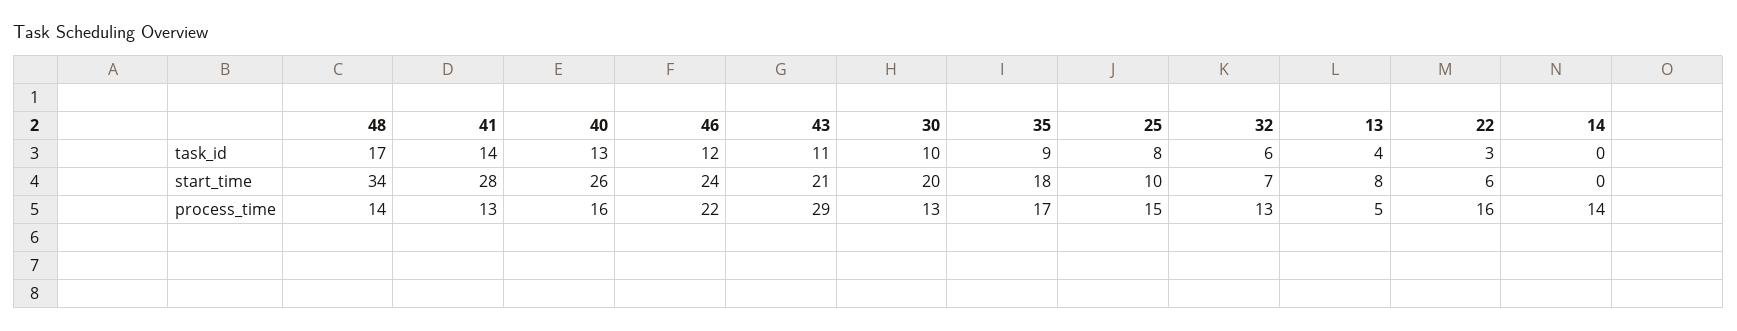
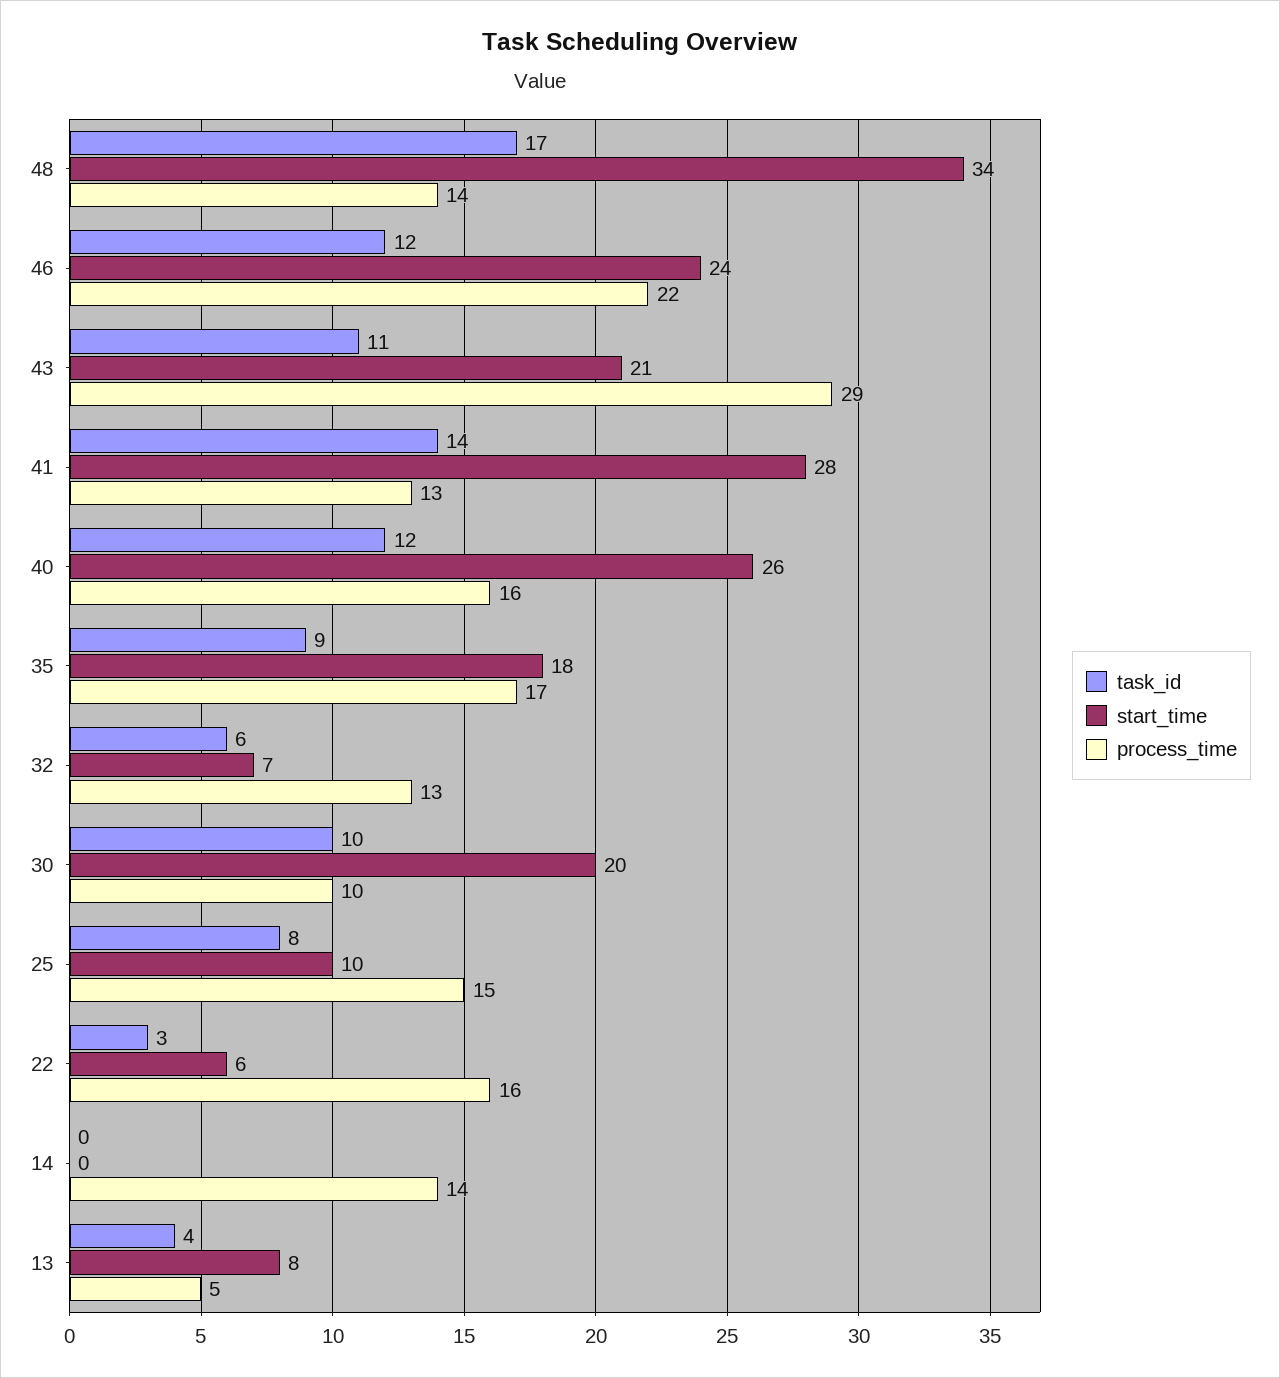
  {
    "task_id": {
      "48": 17,
      "41": 14,
-     "40": 13,
+     "40": 12,
      "46": 12,
      "43": 11,
      "30": 10,
      "35": 9,
      "25": 8,
      "32": 6,
      "13": 4,
      "22": 3,
      "14": 0
    },
    "start_time": {
      "48": 34,
      "41": 28,
      "40": 26,
      "46": 24,
      "43": 21,
      "30": 20,
      "35": 18,
      "25": 10,
      "32": 7,
      "13": 8,
      "22": 6,
      "14": 0
    },
    "process_time": {
      "48": 14,
      "41": 13,
      "40": 16,
      "46": 22,
      "43": 29,
-     "30": 13,
+     "30": 10,
      "35": 17,
      "25": 15,
      "32": 13,
      "13": 5,
      "22": 16,
      "14": 14
    }
  }

